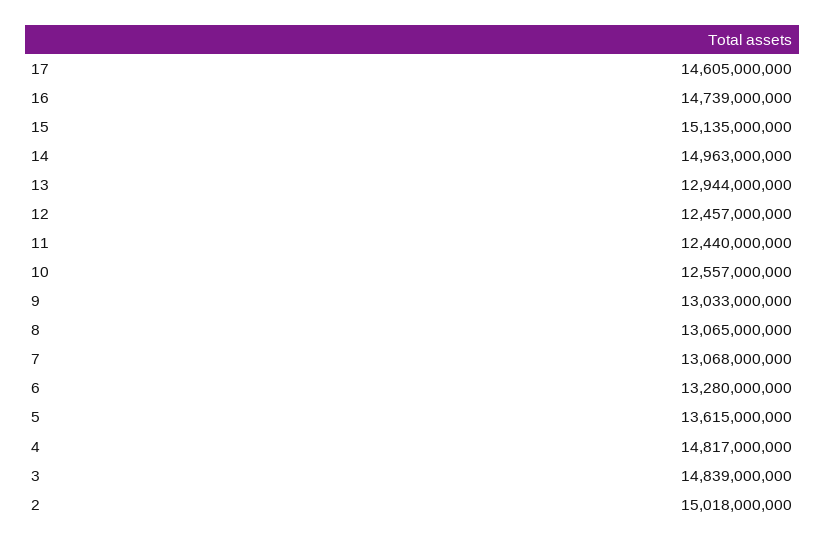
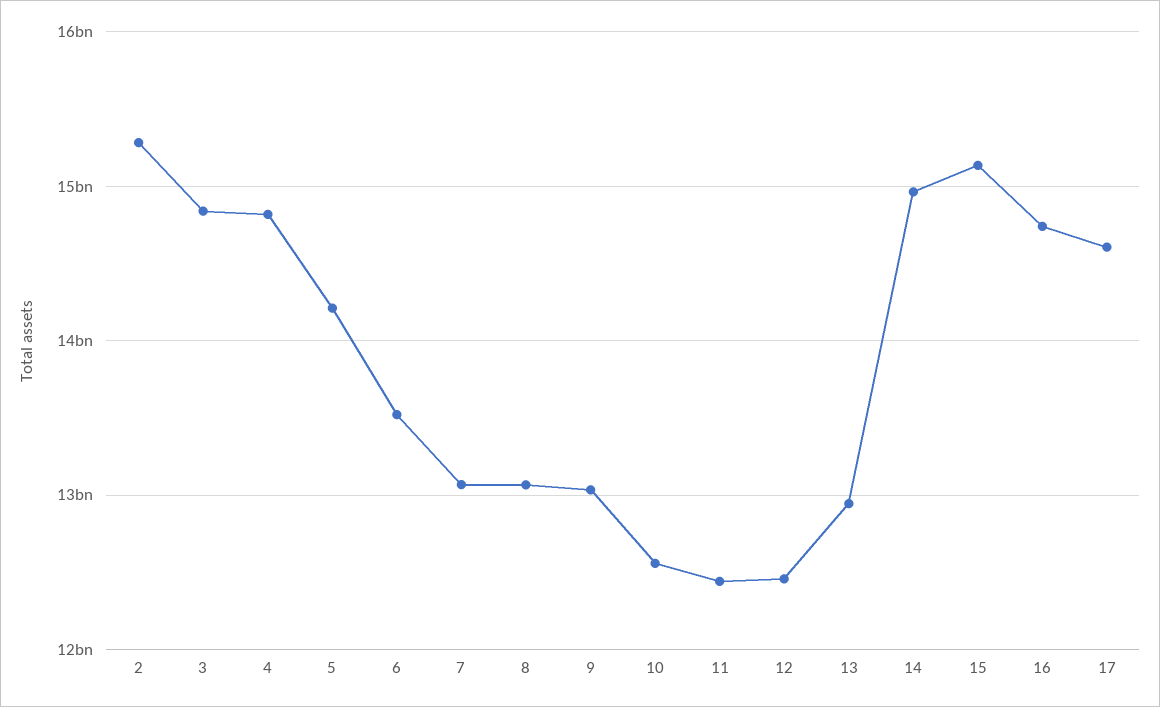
  {
    "17": 14605000000,
    "16": 14739000000,
    "15": 15135000000,
    "14": 14963000000,
    "13": 12944000000,
    "12": 12457000000,
    "11": 12440000000,
    "10": 12557000000,
    "9": 13033000000,
    "8": 13065000000,
    "7": 13068000000,
-   "6": 13280000000,
+   "6": 13500000000,
-   "5": 13615000000,
+   "5": 14200000000,
    "4": 14817000000,
    "3": 14839000000,
-   "2": 15018000000
+   "2": 15300000000
  }

